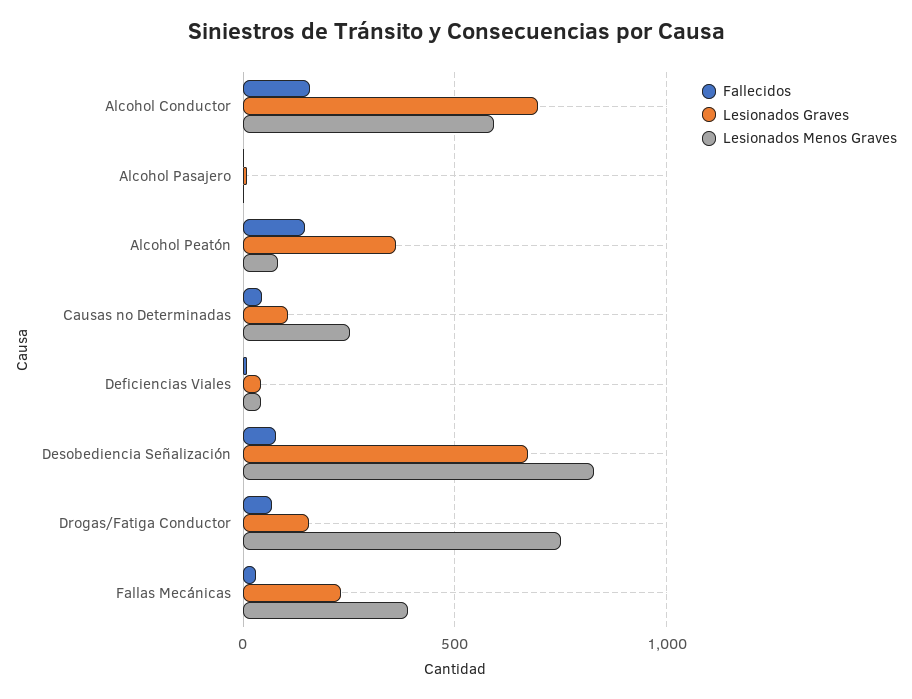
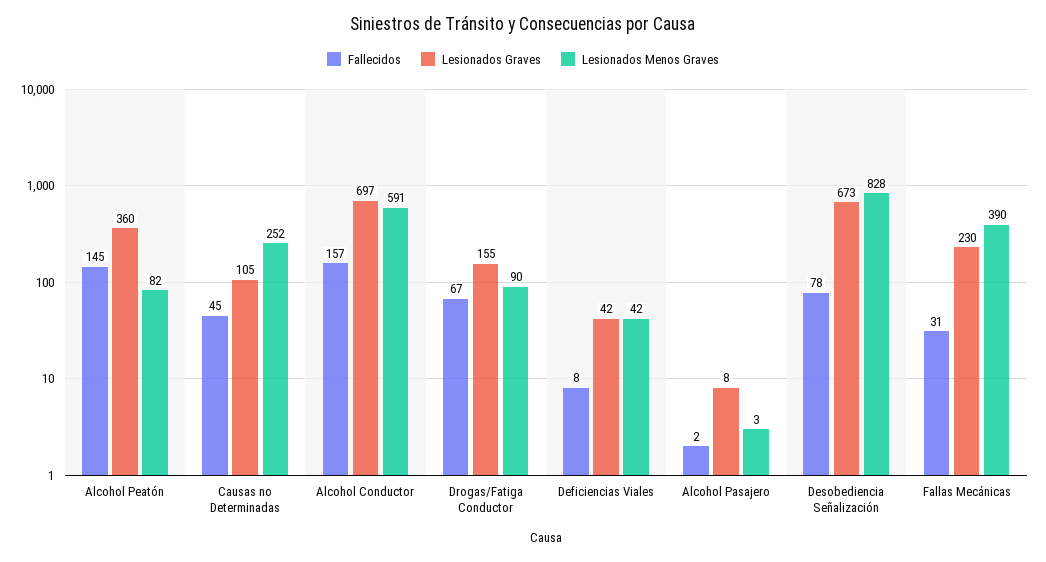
  {
    "Fallecidos": {
      "Alcohol Conductor": 157,
      "Alcohol Pasajero": 2,
      "Alcohol Peatón": 145,
      "Causas no Determinadas": 45,
      "Deficiencias Viales": 8,
      "Desobediencia Señalización": 78,
      "Drogas/Fatiga Conductor": 67,
      "Fallas Mecánicas": 31
    },
    "Lesionados Graves": {
      "Alcohol Conductor": 697,
      "Alcohol Pasajero": 8,
      "Alcohol Peatón": 360,
      "Causas no Determinadas": 105,
      "Deficiencias Viales": 42,
      "Desobediencia Señalización": 673,
      "Drogas/Fatiga Conductor": 155,
      "Fallas Mecánicas": 230
    },
    "Lesionados Menos Graves": {
      "Alcohol Conductor": 591,
      "Alcohol Pasajero": 3,
      "Alcohol Peatón": 82,
      "Causas no Determinadas": 252,
      "Deficiencias Viales": 42,
      "Desobediencia Señalización": 828,
-     "Drogas/Fatiga Conductor": 750,
+     "Drogas/Fatiga Conductor": 90,
      "Fallas Mecánicas": 390
    }
  }

